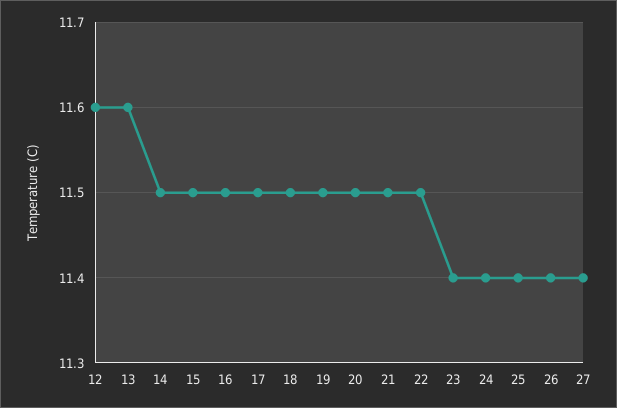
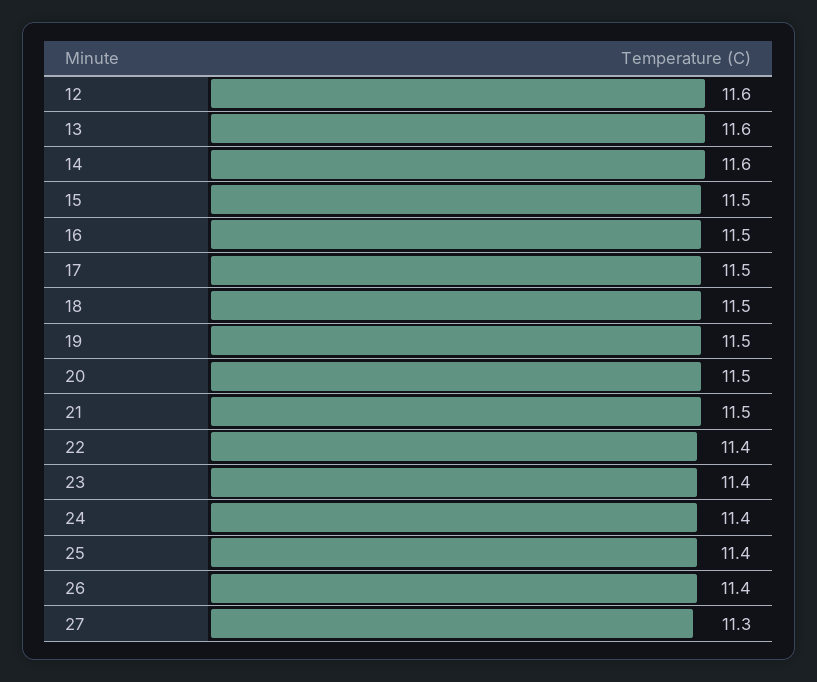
  {
    "12": 11.6,
    "13": 11.6,
-   "14": 11.5,
+   "14": 11.6,
    "15": 11.5,
    "16": 11.5,
    "17": 11.5,
    "18": 11.5,
    "19": 11.5,
    "20": 11.5,
    "21": 11.5,
-   "22": 11.5,
+   "22": 11.4,
    "23": 11.4,
    "24": 11.4,
    "25": 11.4,
    "26": 11.4,
-   "27": 11.4
+   "27": 11.3
  }

